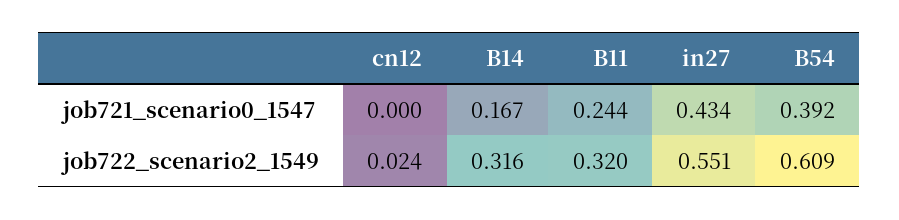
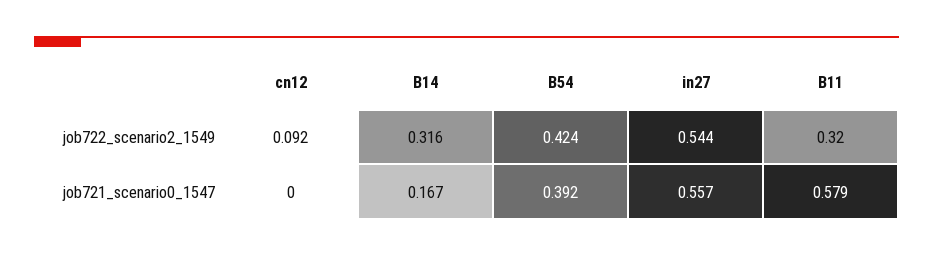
  {
    "cn12": {
      "job721_scenario0_1547": 0,
-     "job722_scenario2_1549": 0.024
+     "job722_scenario2_1549": 0.092
    },
    "B14": {
      "job721_scenario0_1547": 0.167,
      "job722_scenario2_1549": 0.316
    },
    "B11": {
-     "job721_scenario0_1547": 0.244,
+     "job721_scenario0_1547": 0.579,
      "job722_scenario2_1549": 0.32
    },
    "in27": {
-     "job721_scenario0_1547": 0.434,
+     "job721_scenario0_1547": 0.557,
-     "job722_scenario2_1549": 0.551
+     "job722_scenario2_1549": 0.544
    },
    "B54": {
      "job721_scenario0_1547": 0.392,
-     "job722_scenario2_1549": 0.609
+     "job722_scenario2_1549": 0.424
    }
  }

